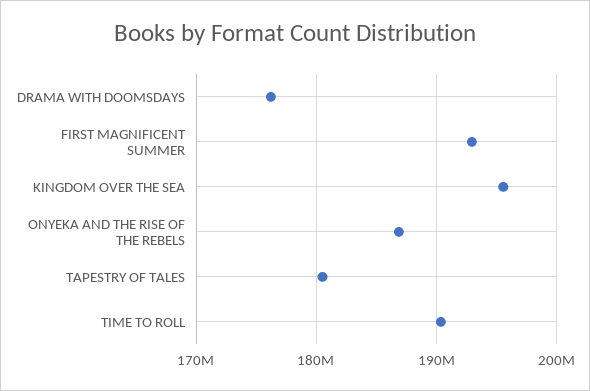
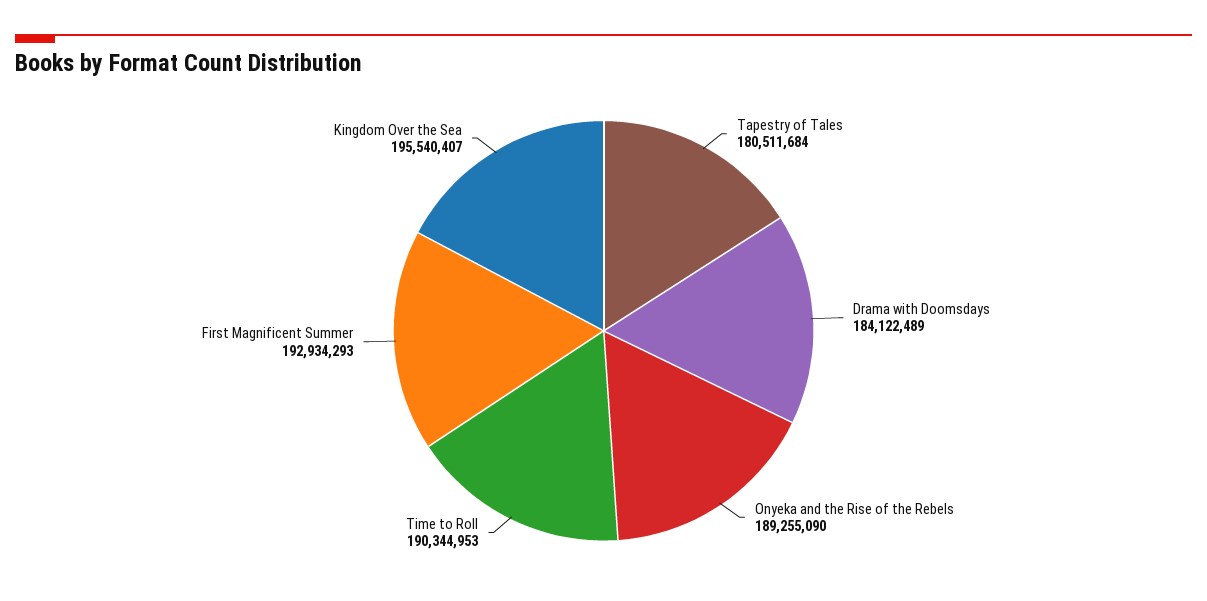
  {
-   "DRAMA WITH DOOMSDAYS": 176000000,
+   "DRAMA WITH DOOMSDAYS": 184122489,
    "FIRST MAGNIFICENT SUMMER": 192934293,
    "KINGDOM OVER THE SEA": 195540407,
-   "ONYEKA AND THE RISE OF THE REBELS": 187000000,
+   "ONYEKA AND THE RISE OF THE REBELS": 189255090,
    "TAPESTRY OF TALES": 180511684,
    "TIME TO ROLL": 190344953
  }

